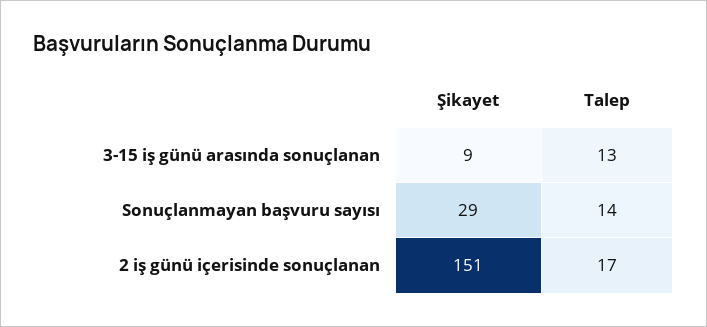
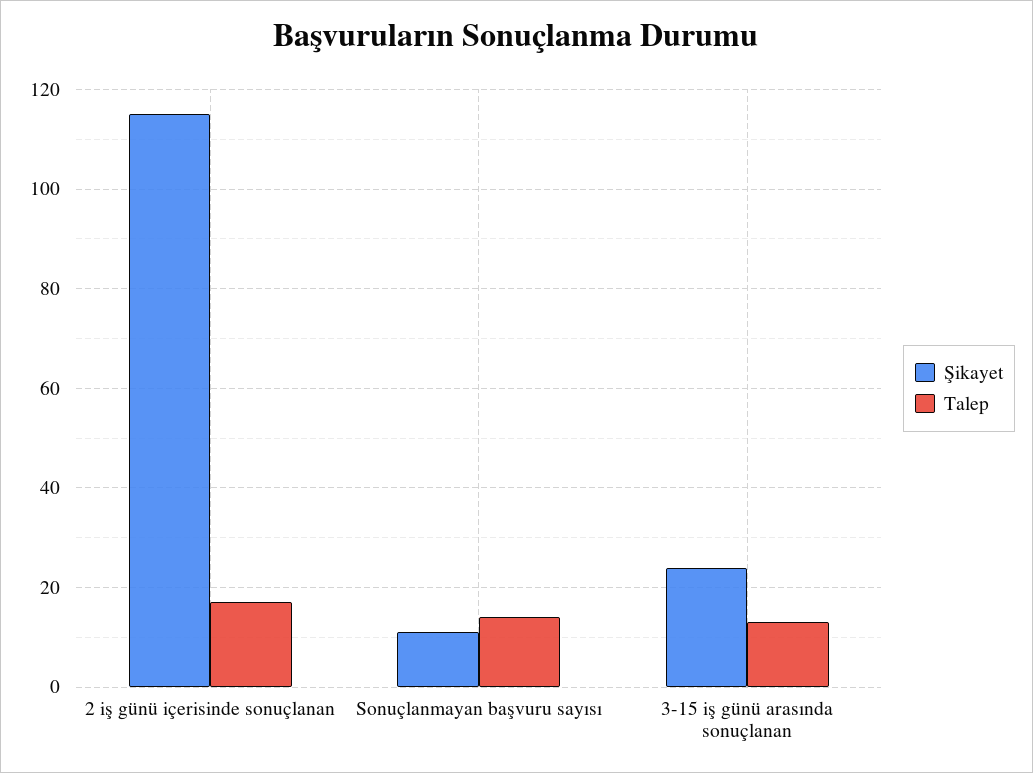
  {
    "Şikayet": {
-     "3-15 iş günü arasında sonuçlanan": 9,
+     "3-15 iş günü arasında sonuçlanan": 25,
-     "Sonuçlanmayan başvuru sayısı": 29,
+     "Sonuçlanmayan başvuru sayısı": 10,
-     "2 iş günü içerisinde sonuçlanan": 151
+     "2 iş günü içerisinde sonuçlanan": 115
    },
    "Talep": {
      "3-15 iş günü arasında sonuçlanan": 13,
      "Sonuçlanmayan başvuru sayısı": 14,
      "2 iş günü içerisinde sonuçlanan": 17
    }
  }

